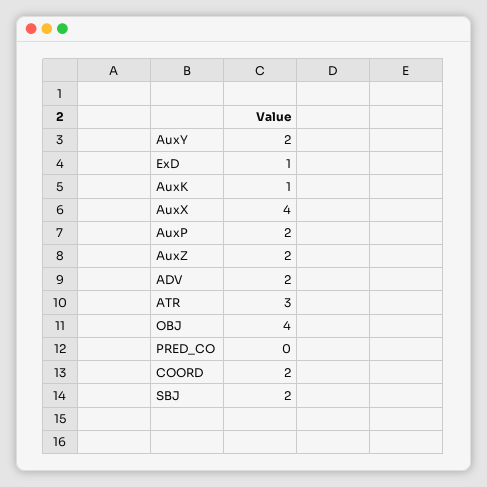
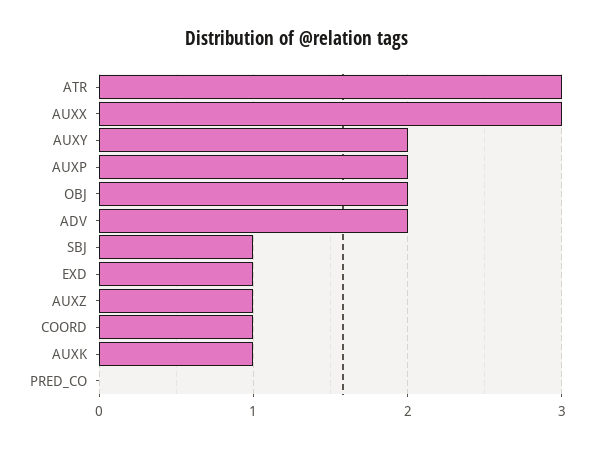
  {
    "AuxY": 2,
    "ExD": 1,
    "AuxK": 1,
-   "AuxX": 4,
+   "AuxX": 3,
    "AuxP": 2,
-   "AuxZ": 2,
+   "AuxZ": 1,
    "ADV": 2,
    "ATR": 3,
-   "OBJ": 4,
+   "OBJ": 2,
    "PRED_CO": 0,
-   "COORD": 2,
+   "COORD": 1,
-   "SBJ": 2
+   "SBJ": 1
  }

